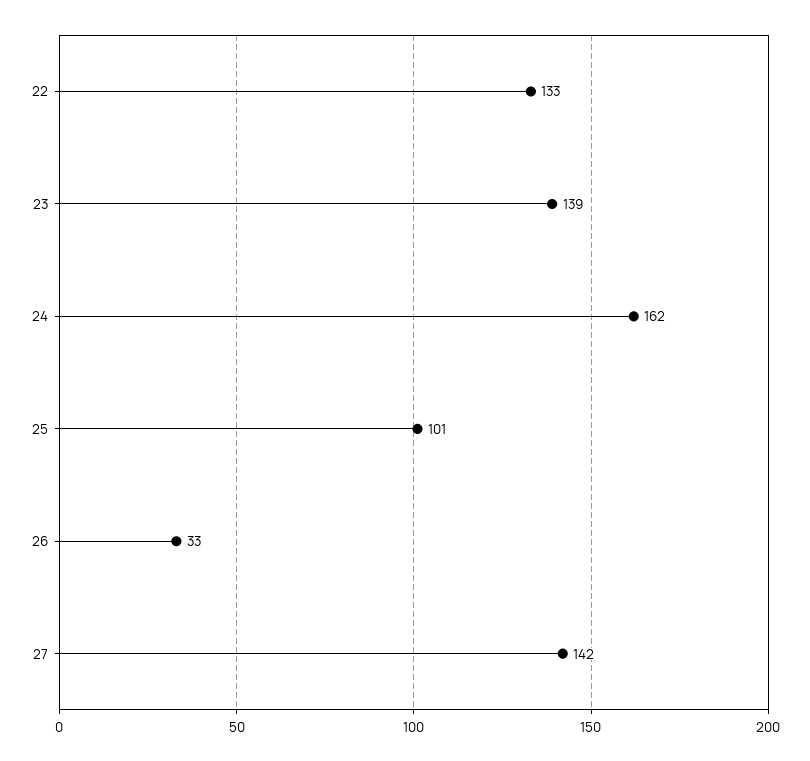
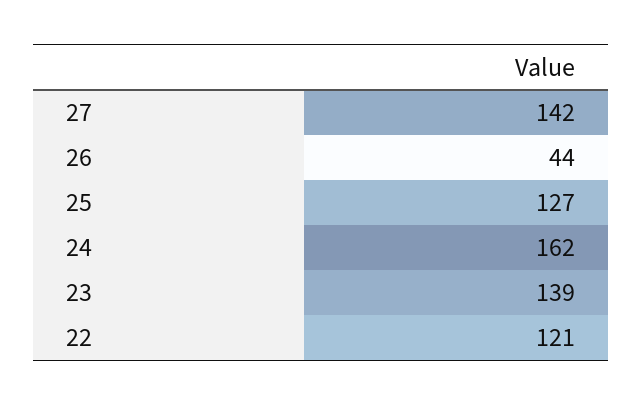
  {
-   "22": 133,
+   "22": 121,
    "23": 139,
    "24": 162,
-   "25": 101,
+   "25": 127,
-   "26": 33,
+   "26": 44,
    "27": 142
  }

